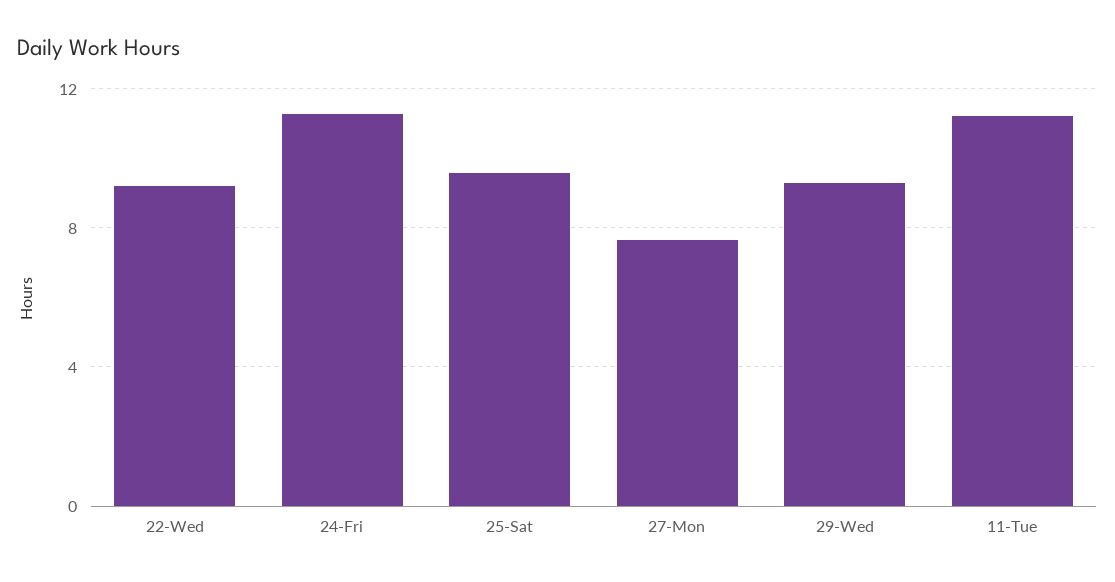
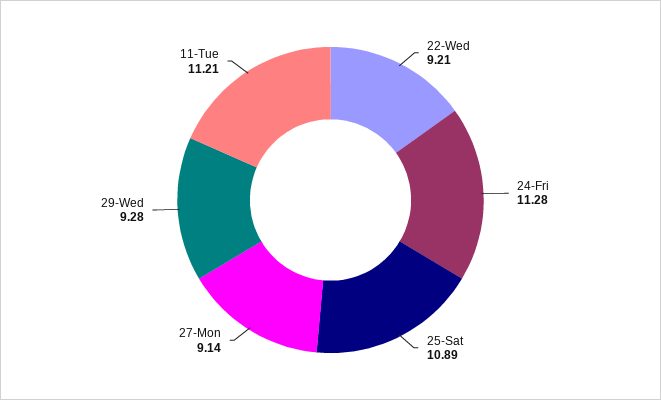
  {
    "22-Wed": 9.21,
    "24-Fri": 11.28,
-   "25-Sat": 9.5,
+   "25-Sat": 10.89,
-   "27-Mon": 7.5,
+   "27-Mon": 9.14,
    "29-Wed": 9.28,
    "11-Tue": 11.21
  }

